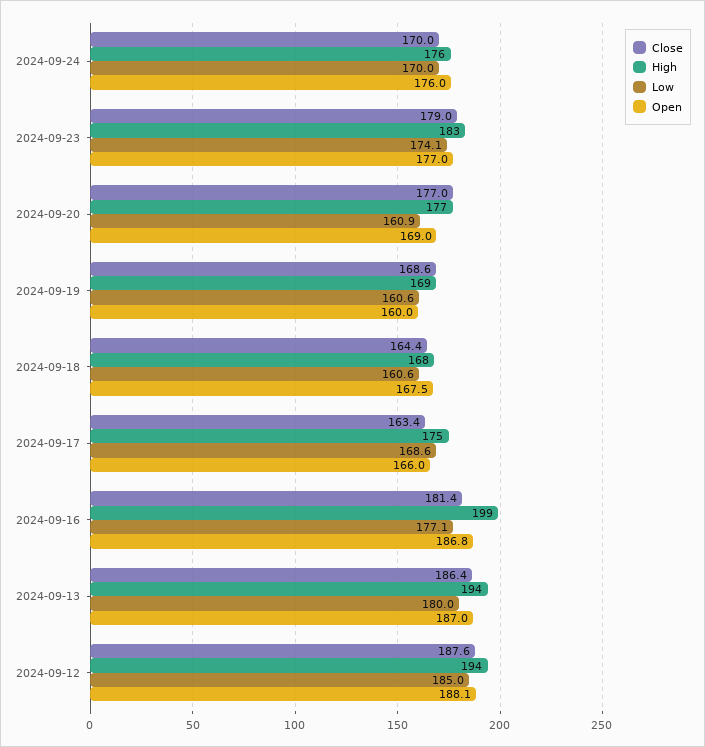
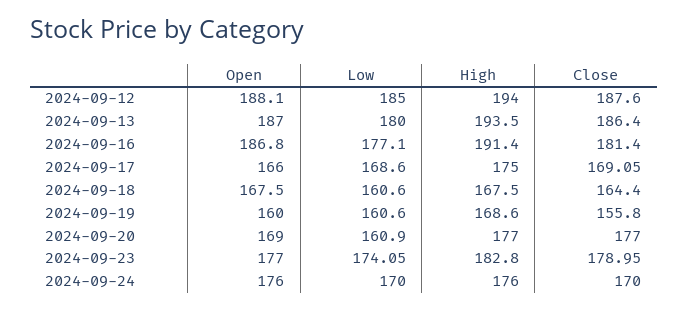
  {
    "Close": {
      "2024-09-24": 170,
      "2024-09-23": 178.95,
      "2024-09-20": 177,
-     "2024-09-19": 168.6,
+     "2024-09-19": 155.8,
      "2024-09-18": 164.4,
-     "2024-09-17": 163.4,
+     "2024-09-17": 169.05,
      "2024-09-16": 181.4,
      "2024-09-13": 186.4,
      "2024-09-12": 187.6
    },
    "High": {
      "2024-09-24": 176,
      "2024-09-23": 182.8,
      "2024-09-20": 177,
      "2024-09-19": 168.6,
      "2024-09-18": 167.5,
      "2024-09-17": 175,
-     "2024-09-16": 199,
+     "2024-09-16": 191.4,
      "2024-09-13": 193.5,
      "2024-09-12": 194
    },
    "Low": {
      "2024-09-24": 170,
      "2024-09-23": 174.05,
      "2024-09-20": 160.9,
      "2024-09-19": 160.6,
      "2024-09-18": 160.6,
      "2024-09-17": 168.6,
      "2024-09-16": 177.1,
      "2024-09-13": 180,
      "2024-09-12": 185
    },
    "Open": {
      "2024-09-24": 176,
      "2024-09-23": 177,
      "2024-09-20": 169,
      "2024-09-19": 160,
      "2024-09-18": 167.5,
      "2024-09-17": 166,
      "2024-09-16": 186.8,
      "2024-09-13": 187,
      "2024-09-12": 188.1
    }
  }

